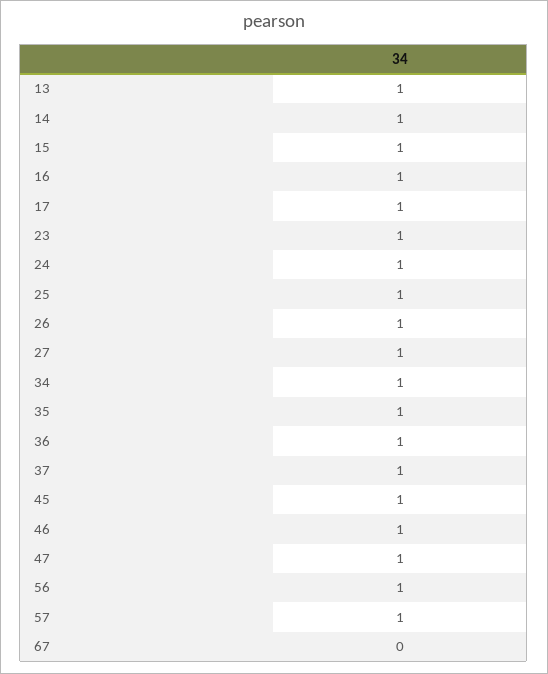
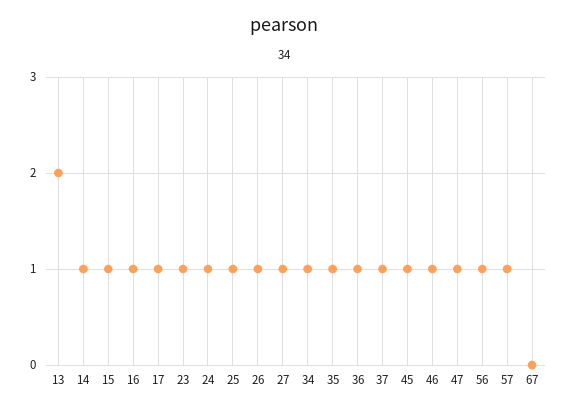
  {
-   "13": 1,
+   "13": 2,
    "14": 1,
    "15": 1,
    "16": 1,
    "17": 1,
    "23": 1,
    "24": 1,
    "25": 1,
    "26": 1,
    "27": 1,
    "34": 1,
    "35": 1,
    "36": 1,
    "37": 1,
    "45": 1,
    "46": 1,
    "47": 1,
    "56": 1,
    "57": 1,
    "67": 0
  }

